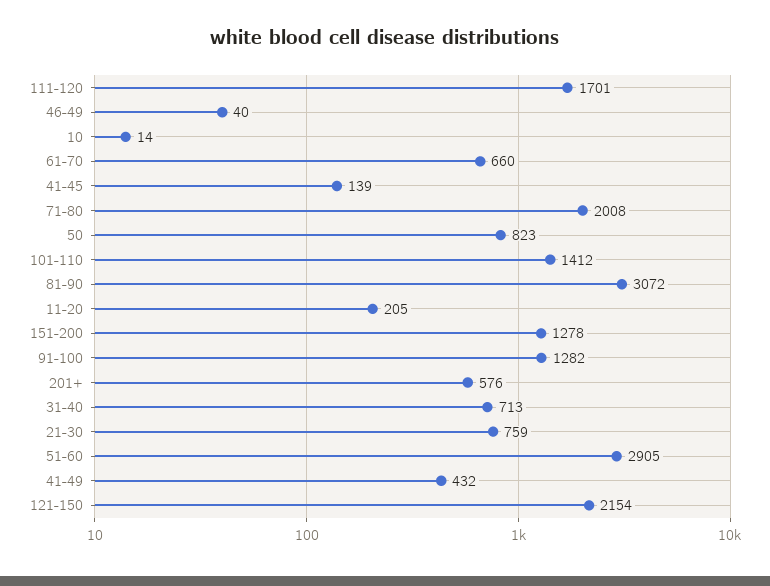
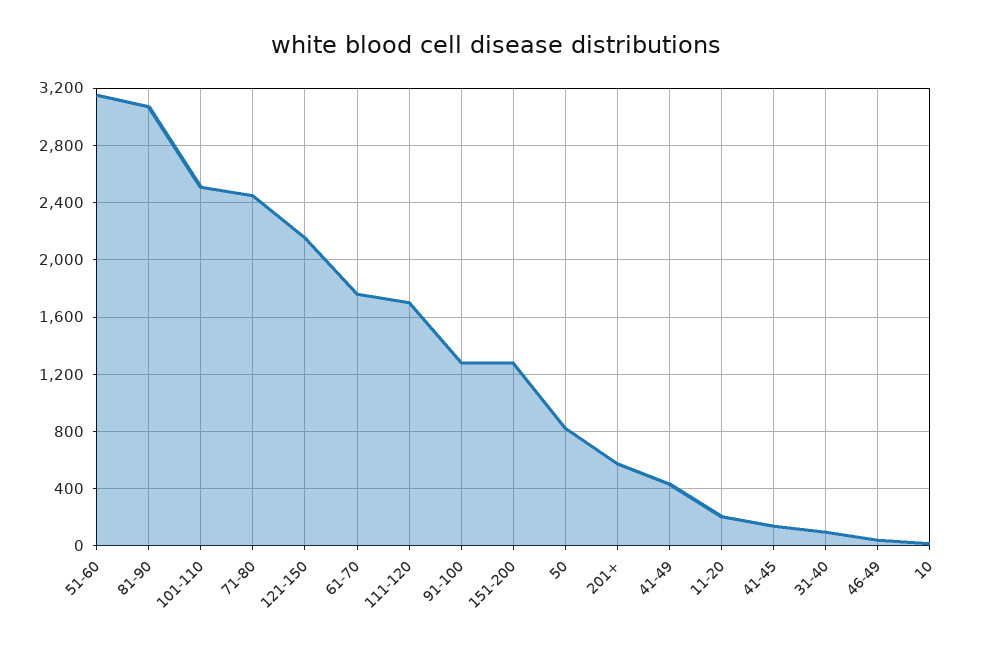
  {
    "111-120": 1701,
    "46-49": 40,
    "10": 14,
-   "61-70": 660,
+   "61-70": 1750,
    "41-45": 139,
-   "71-80": 2008,
+   "71-80": 2450,
    "50": 823,
-   "101-110": 1412,
+   "101-110": 2500,
    "81-90": 3072,
    "11-20": 205,
    "151-200": 1278,
    "91-100": 1282,
    "201+": 576,
-   "31-40": 713,
+   "31-40": 100,
-   "21-30": 759,
-   "51-60": 2905,
+   "51-60": 3150,
    "41-49": 432,
    "121-150": 2154
  }

